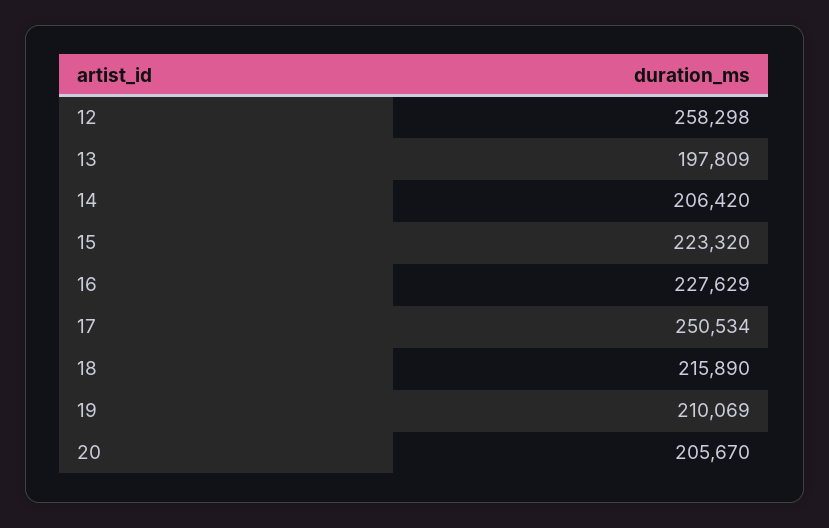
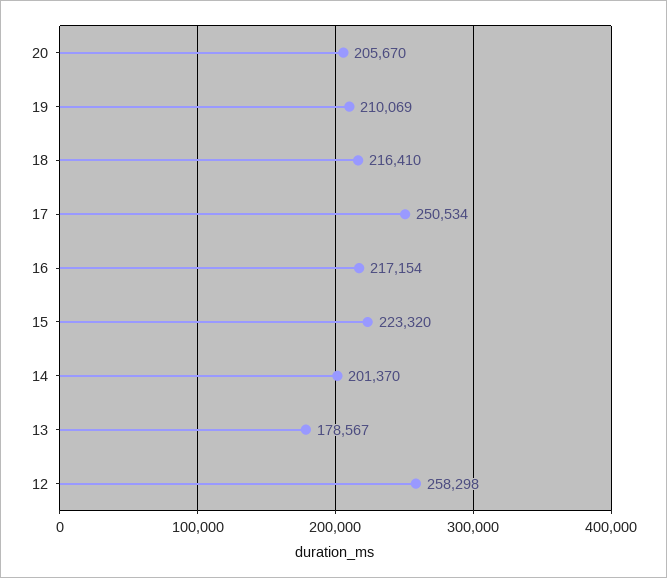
  {
    "12": 258298,
-   "13": 197809,
+   "13": 178567,
-   "14": 206420,
+   "14": 201370,
    "15": 223320,
-   "16": 227629,
+   "16": 217154,
    "17": 250534,
-   "18": 215890,
+   "18": 216410,
    "19": 210069,
    "20": 205670
  }

